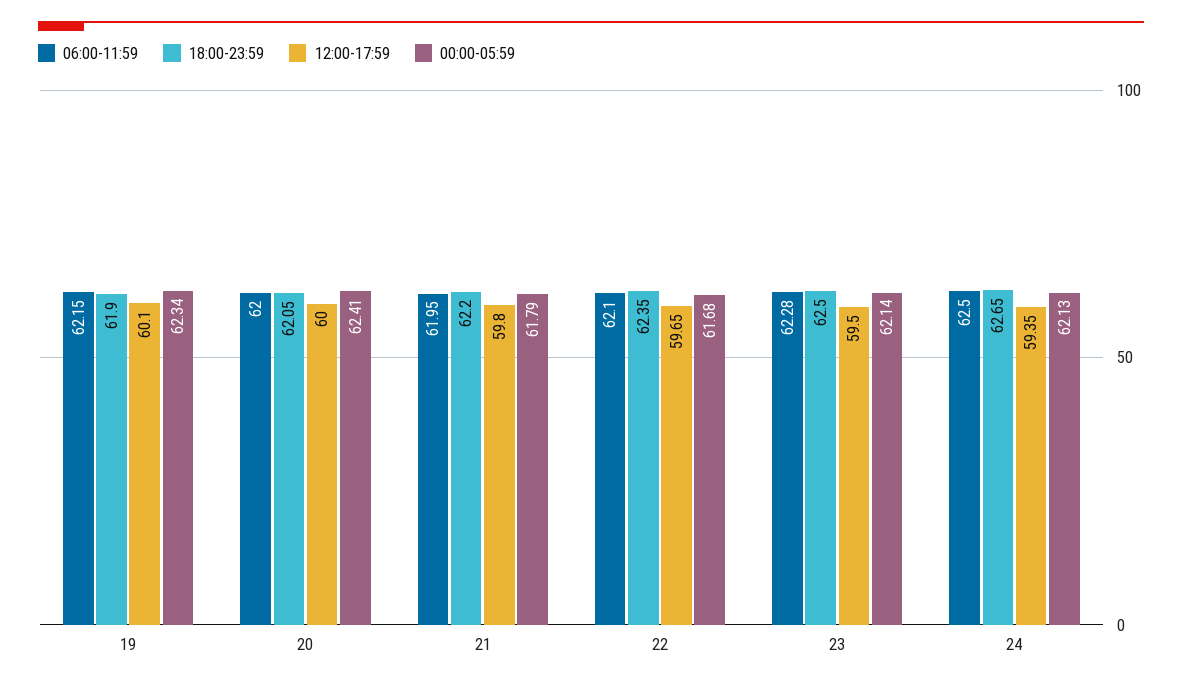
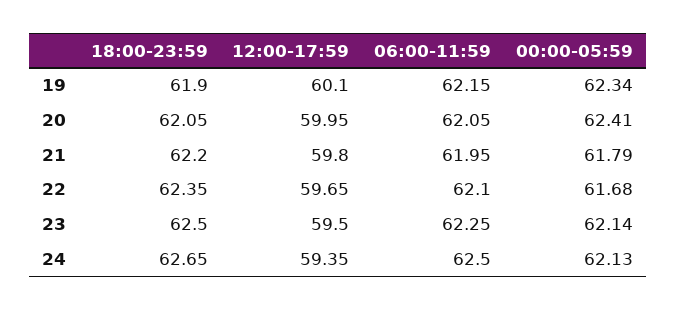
  {
    "06:00-11:59": {
      "19": 62.15,
-     "20": 62,
+     "20": 62.05,
      "21": 61.95,
      "22": 62.1,
-     "23": 62.28,
+     "23": 62.25,
      "24": 62.5
    },
    "18:00-23:59": {
      "19": 61.9,
      "20": 62.05,
      "21": 62.2,
      "22": 62.35,
      "23": 62.5,
      "24": 62.65
    },
    "12:00-17:59": {
      "19": 60.1,
-     "20": 60,
+     "20": 59.95,
      "21": 59.8,
      "22": 59.65,
      "23": 59.5,
      "24": 59.35
    },
    "00:00-05:59": {
      "19": 62.34,
      "20": 62.41,
      "21": 61.79,
      "22": 61.68,
      "23": 62.14,
      "24": 62.13
    }
  }

